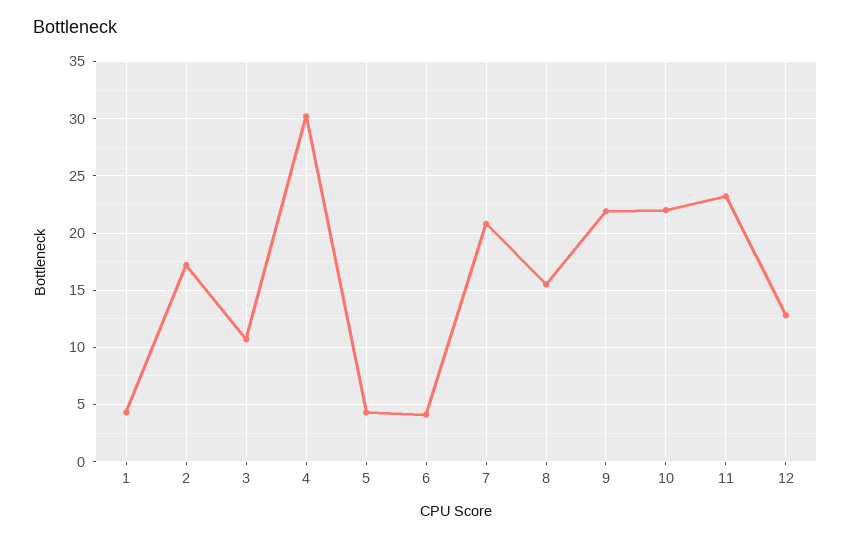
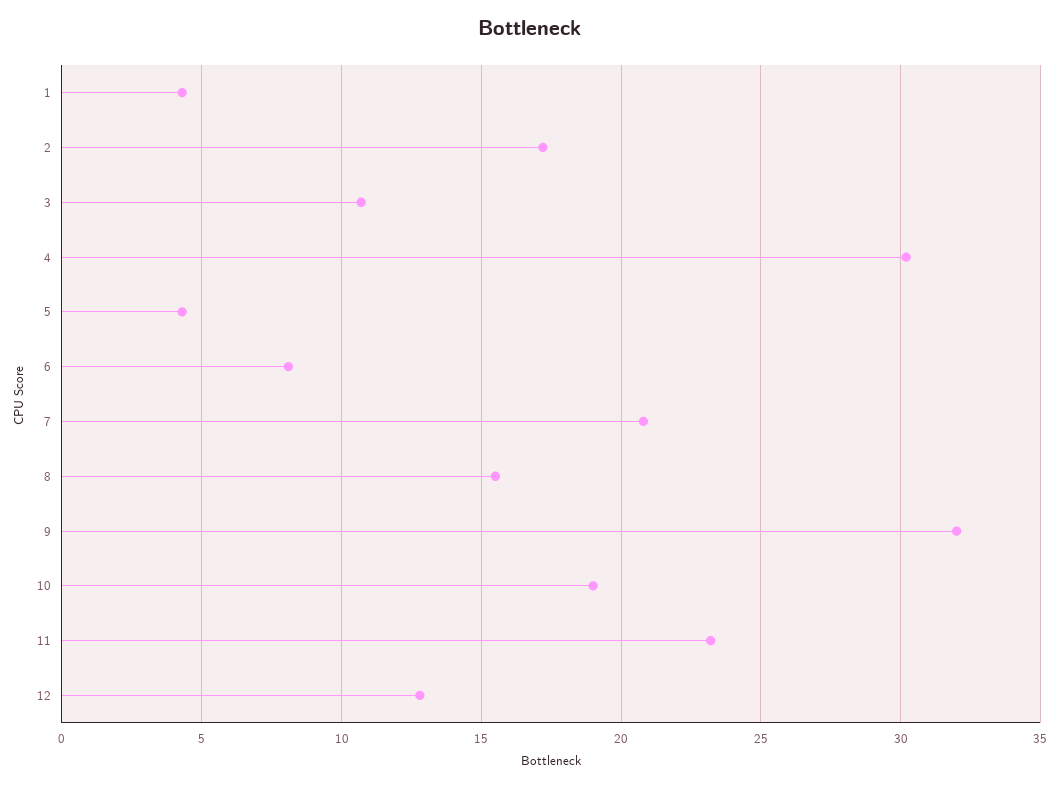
  {
    "1": 4.5,
    "2": 17,
    "3": 10.5,
    "4": 30,
    "5": 4.5,
-   "6": 4,
+   "6": 8,
    "7": 21,
    "8": 15.5,
-   "9": 22,
+   "9": 32,
-   "10": 22,
+   "10": 19,
    "11": 23,
    "12": 13
  }

